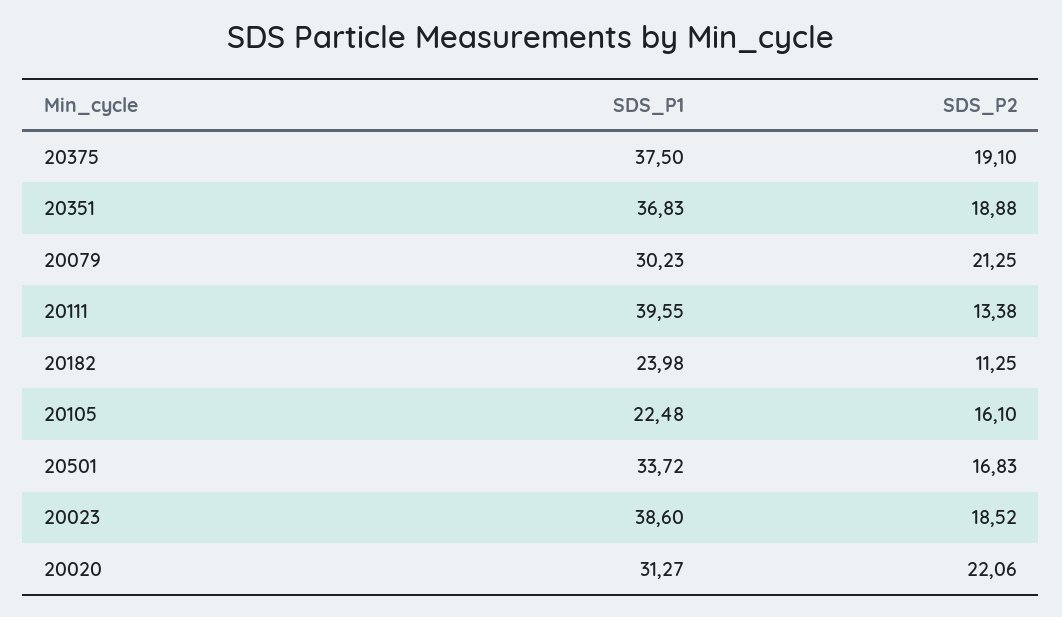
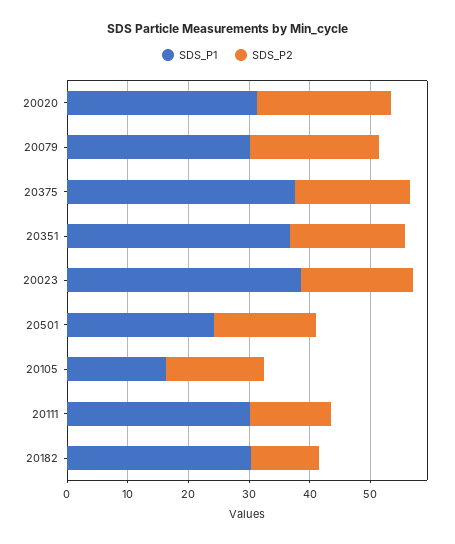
  {
    "SDS_P1": {
      "20375": 37.5,
      "20351": 36.83,
      "20079": 30.23,
-     "20111": 39.55,
+     "20111": 30,
-     "20182": 23.98,
+     "20182": 30,
-     "20105": 22.48,
+     "20105": 16,
-     "20501": 33.72,
+     "20501": 24,
      "20023": 38.6,
      "20020": 31.27
    },
    "SDS_P2": {
      "20375": 19.1,
      "20351": 18.88,
      "20079": 21.25,
      "20111": 13.38,
      "20182": 11.25,
      "20105": 16.1,
      "20501": 16.83,
      "20023": 18.52,
      "20020": 22.06
    }
  }

